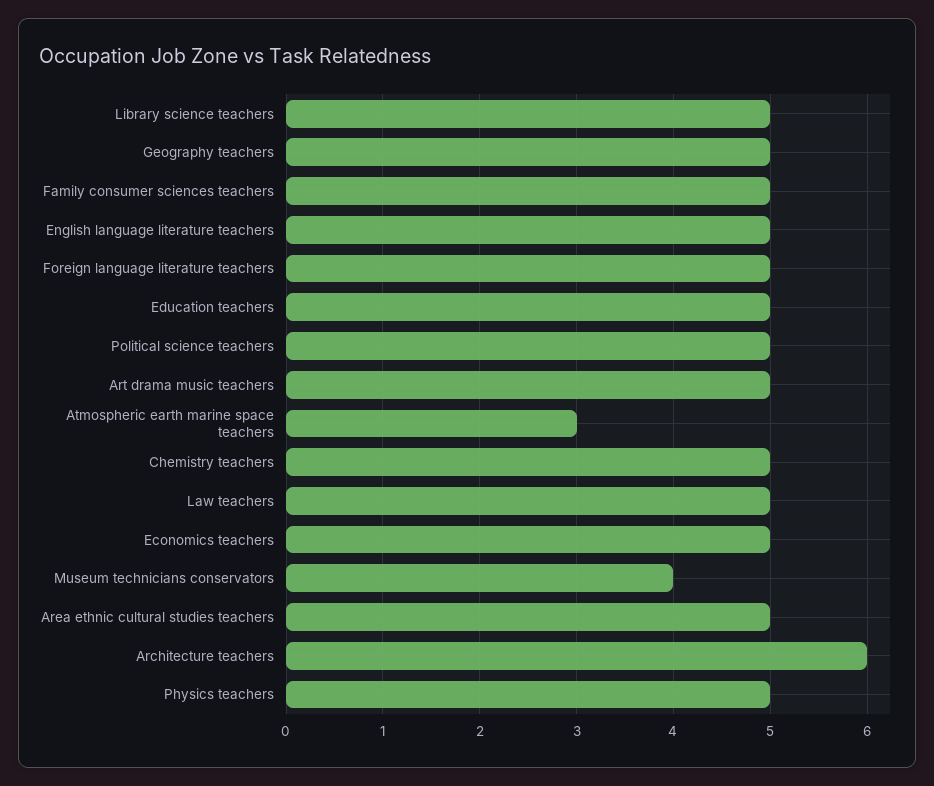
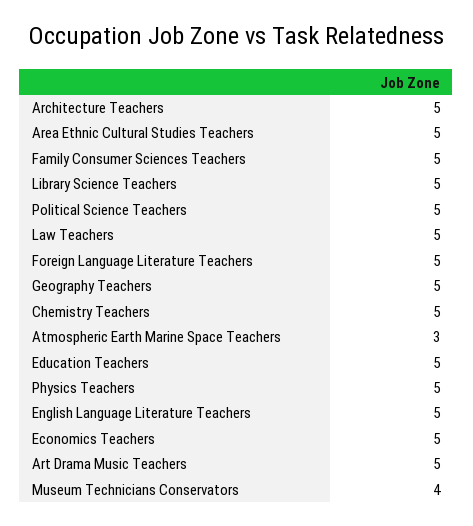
  {
    "Library science teachers": 5,
    "Geography teachers": 5,
    "Family consumer sciences teachers": 5,
    "English language literature teachers": 5,
    "Foreign language literature teachers": 5,
    "Education teachers": 5,
    "Political science teachers": 5,
    "Art drama music teachers": 5,
    "Atmospheric earth marine space teachers": 3,
    "Chemistry teachers": 5,
    "Law teachers": 5,
    "Economics teachers": 5,
    "Museum technicians conservators": 4,
    "Area ethnic cultural studies teachers": 5,
-   "Architecture teachers": 6,
+   "Architecture teachers": 5,
    "Physics teachers": 5
  }

